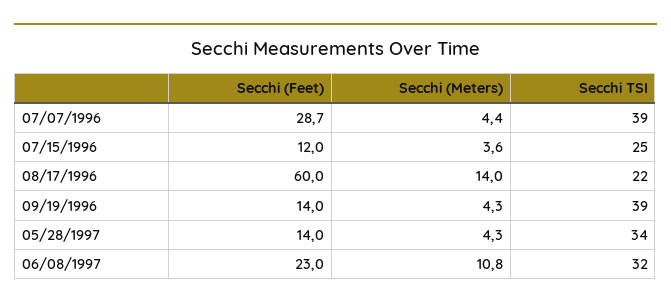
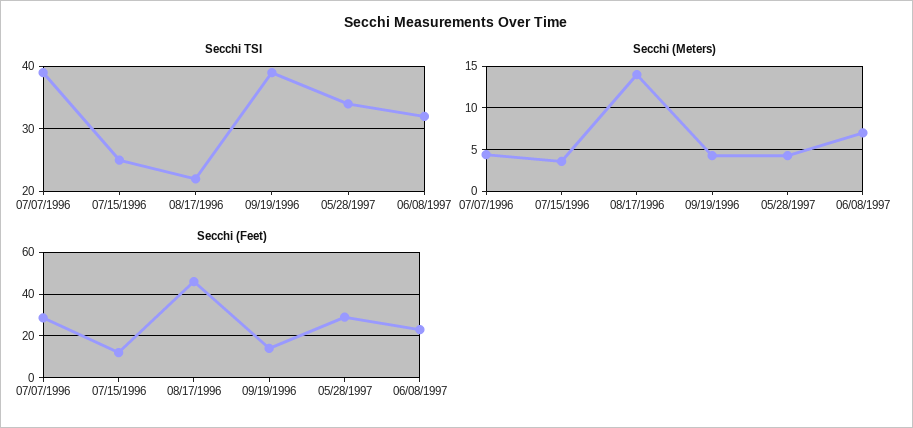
  {
    "Secchi (Feet)": {
      "07/07/1996": 28.7,
      "07/15/1996": 12,
-     "08/17/1996": 60,
+     "08/17/1996": 45,
      "09/19/1996": 14,
-     "05/28/1997": 14,
+     "05/28/1997": 30,
      "06/08/1997": 23
    },
    "Secchi (Meters)": {
      "07/07/1996": 4.4,
      "07/15/1996": 3.6,
      "08/17/1996": 14,
      "09/19/1996": 4.3,
      "05/28/1997": 4.3,
-     "06/08/1997": 10.8
+     "06/08/1997": 7
    },
    "Secchi TSI": {
      "07/07/1996": 39,
      "07/15/1996": 25,
      "08/17/1996": 22,
      "09/19/1996": 39,
      "05/28/1997": 34,
      "06/08/1997": 32
    }
  }

